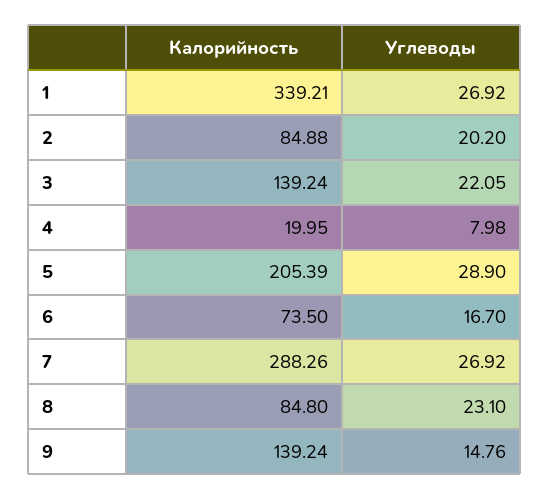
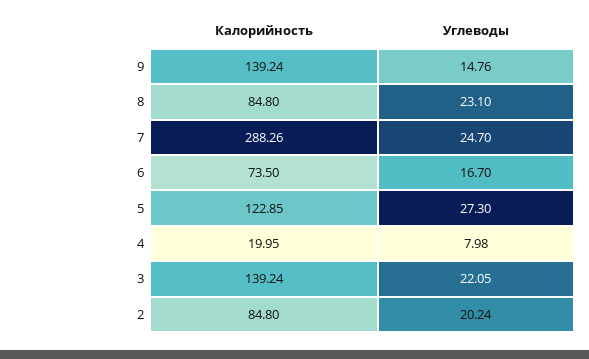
  {
    "Калорийность": {
-     "1": 339.21,
-     "2": 84.88,
+     "2": 84.8,
      "3": 139.24,
      "4": 19.95,
-     "5": 205.39,
+     "5": 122.85,
      "6": 73.5,
      "7": 288.26,
      "8": 84.8,
      "9": 139.24
    },
    "Углеводы": {
-     "1": 26.92,
-     "2": 20.2,
+     "2": 20.24,
      "3": 22.05,
      "4": 7.98,
-     "5": 28.9,
+     "5": 27.3,
      "6": 16.7,
-     "7": 26.92,
+     "7": 24.7,
      "8": 23.1,
      "9": 14.76
    }
  }

